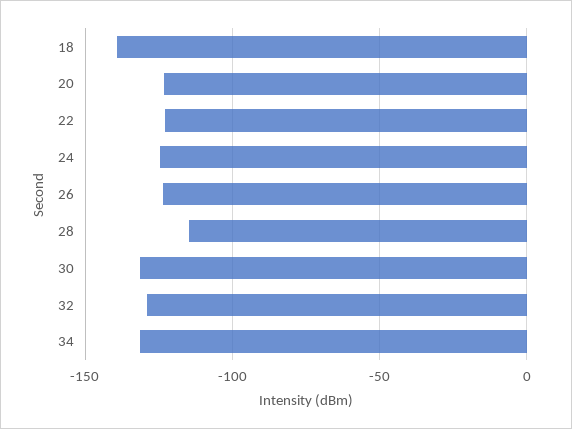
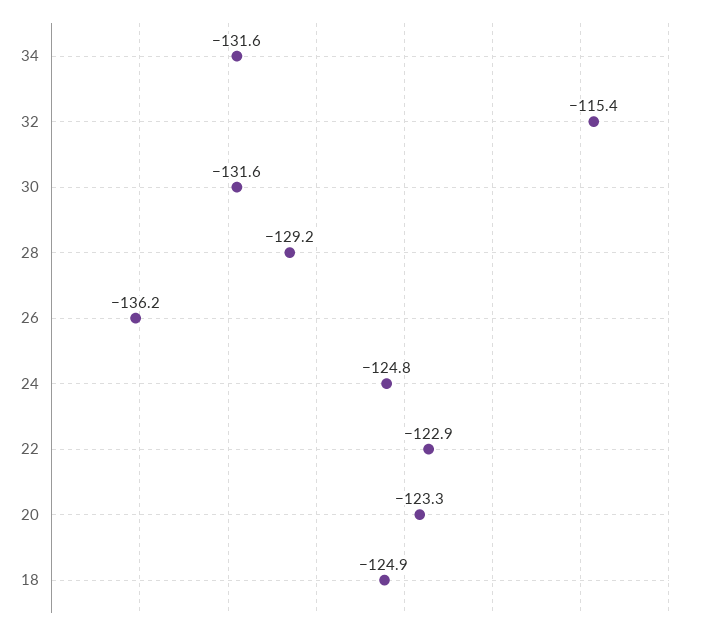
  {
-   "18": -140,
+   "18": -124.9,
    "20": -123.3,
    "22": -122.9,
    "24": -124.8,
-   "26": -125,
+   "26": -136.2,
-   "28": -115,
+   "28": -129.2,
    "30": -131.6,
-   "32": -130,
+   "32": -115.4,
    "34": -131.6
  }

